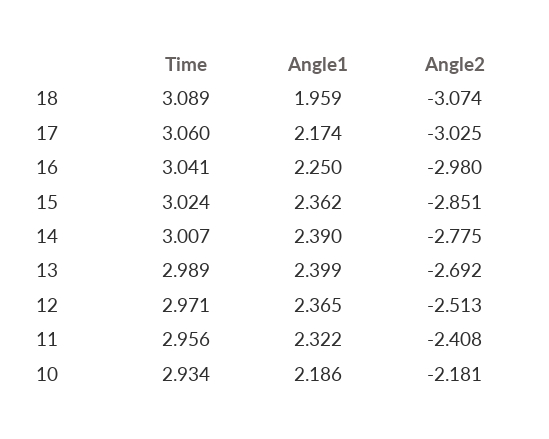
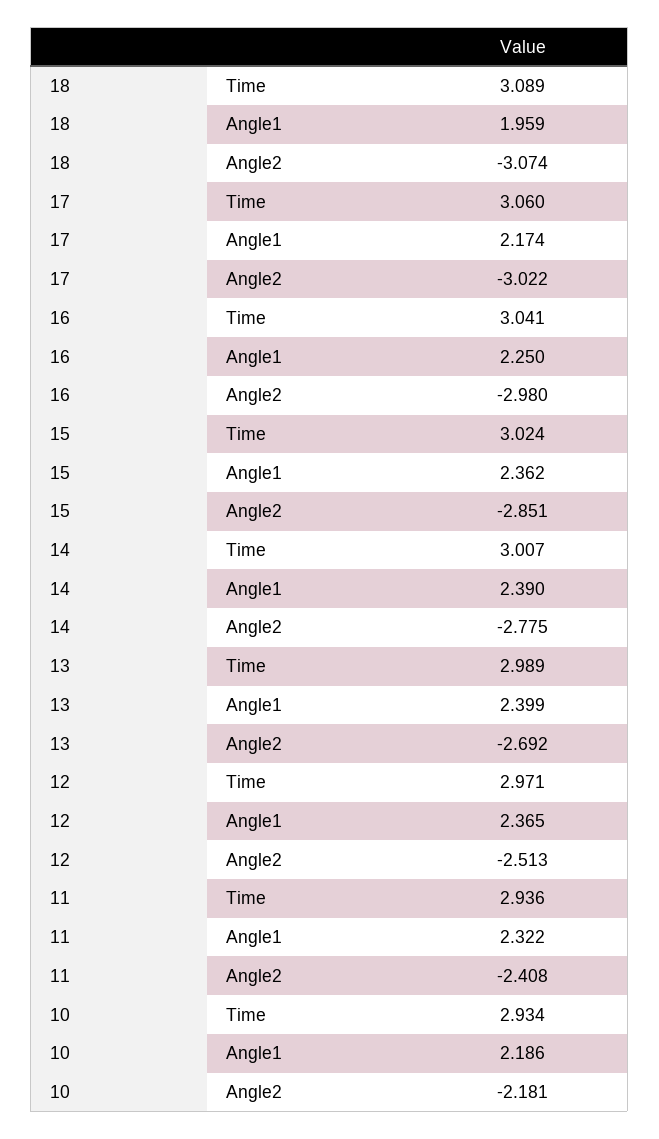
  {
    "Time": {
      "18": 3.089,
      "17": 3.06,
      "16": 3.041,
      "15": 3.024,
      "14": 3.007,
      "13": 2.989,
      "12": 2.971,
-     "11": 2.956,
+     "11": 2.936,
      "10": 2.934
    },
    "Angle1": {
      "18": 1.959,
      "17": 2.174,
      "16": 2.25,
      "15": 2.362,
      "14": 2.39,
      "13": 2.399,
      "12": 2.365,
      "11": 2.322,
      "10": 2.186
    },
    "Angle2": {
      "18": -3.074,
-     "17": -3.025,
+     "17": -3.022,
      "16": -2.98,
      "15": -2.851,
      "14": -2.775,
      "13": -2.692,
      "12": -2.513,
      "11": -2.408,
      "10": -2.181
    }
  }

